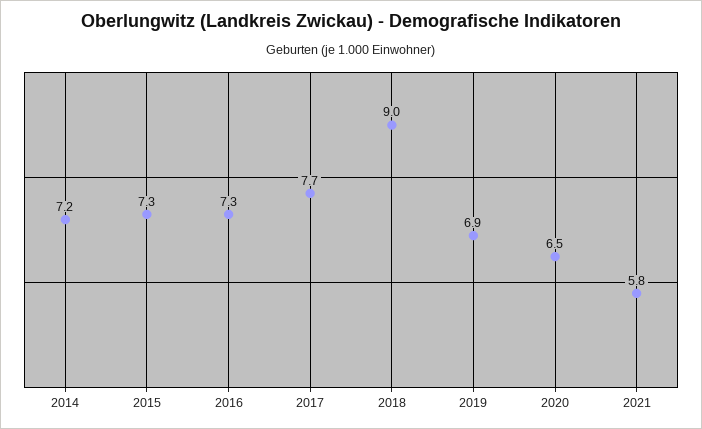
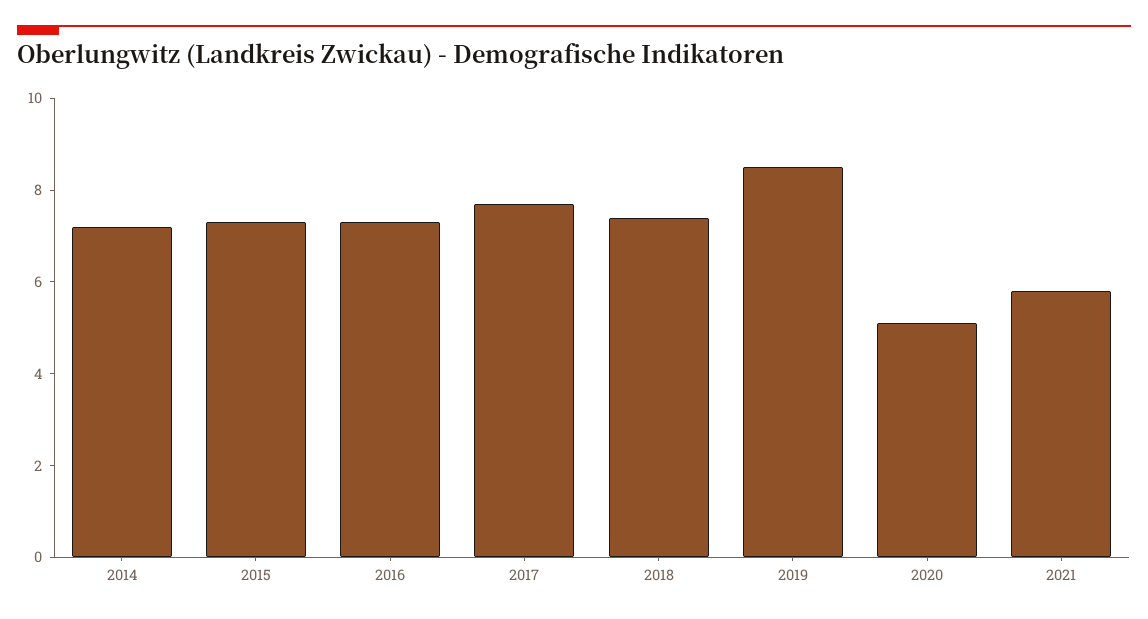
  {
    "2014": 7.2,
    "2015": 7.3,
    "2016": 7.3,
    "2017": 7.7,
-   "2018": 9,
+   "2018": 7.5,
-   "2019": 6.9,
+   "2019": 8.5,
-   "2020": 6.5,
+   "2020": 5,
    "2021": 5.8
  }

